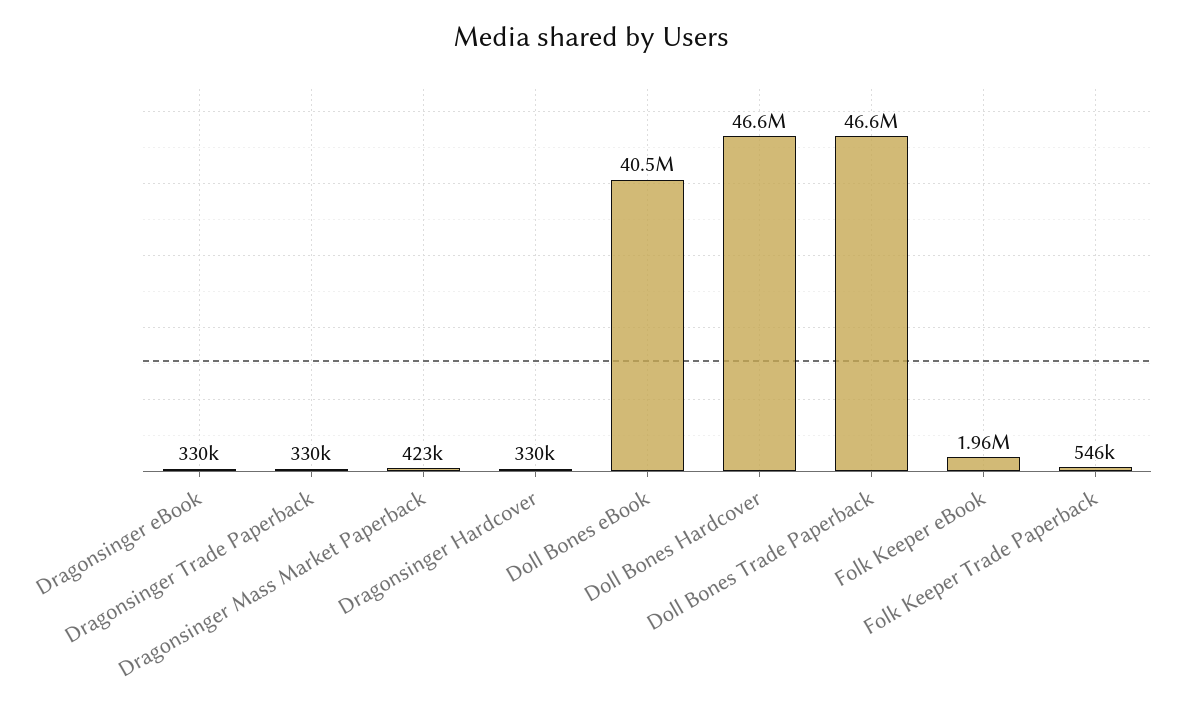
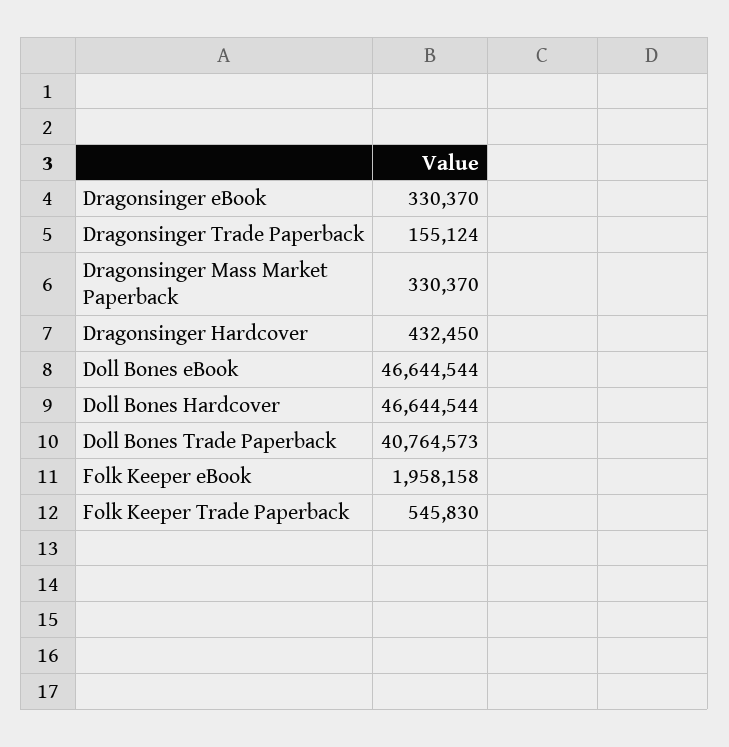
  {
    "Dragonsinger eBook": 330370,
-   "Dragonsinger Trade Paperback": 330000,
+   "Dragonsinger Trade Paperback": 155124,
-   "Dragonsinger Mass Market Paperback": 423000,
+   "Dragonsinger Mass Market Paperback": 330370,
-   "Dragonsinger Hardcover": 330000,
+   "Dragonsinger Hardcover": 432450,
-   "Doll Bones eBook": 40500000,
+   "Doll Bones eBook": 46644544,
    "Doll Bones Hardcover": 46644544,
-   "Doll Bones Trade Paperback": 46600000,
+   "Doll Bones Trade Paperback": 40764573,
    "Folk Keeper eBook": 1958158,
    "Folk Keeper Trade Paperback": 545830
  }

